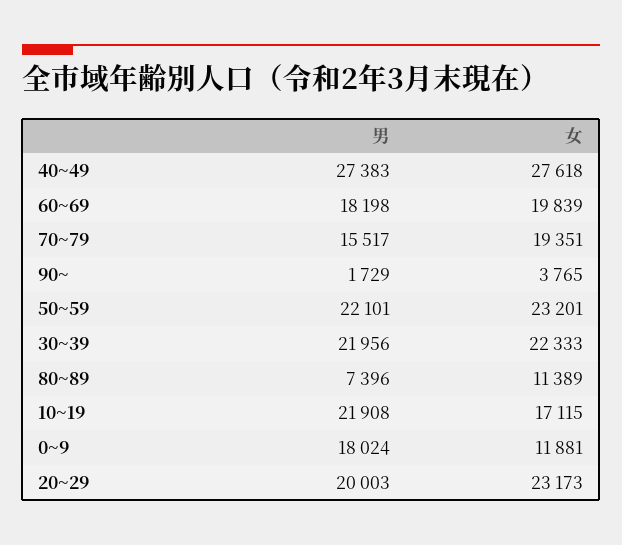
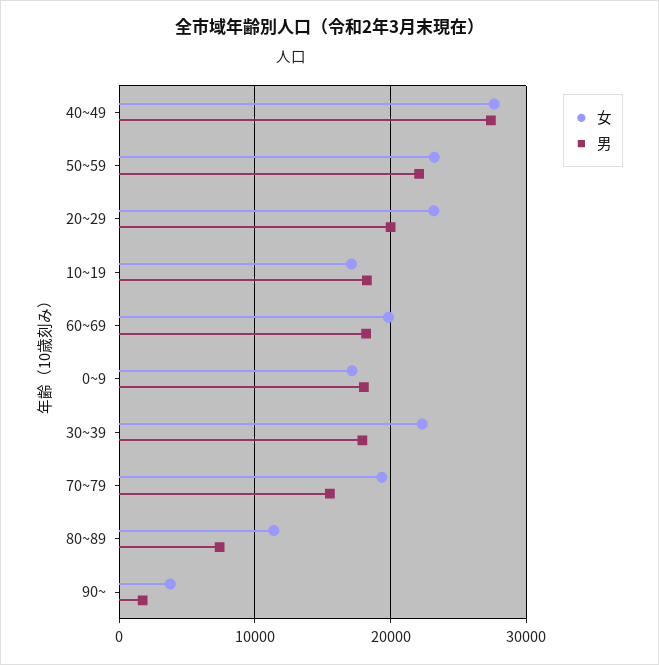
  {
    "男": {
      "40~49": 27383,
      "60~69": 18198,
      "70~79": 15517,
      "90~": 1729,
      "50~59": 22101,
-     "30~39": 21956,
+     "30~39": 18000,
      "80~89": 7396,
-     "10~19": 21908,
+     "10~19": 18000,
      "0~9": 18024,
      "20~29": 20003
    },
    "女": {
      "40~49": 27618,
      "60~69": 19839,
      "70~79": 19351,
      "90~": 3765,
      "50~59": 23201,
      "30~39": 22333,
      "80~89": 11389,
      "10~19": 17115,
-     "0~9": 11881,
+     "0~9": 17000,
      "20~29": 23173
    }
  }

